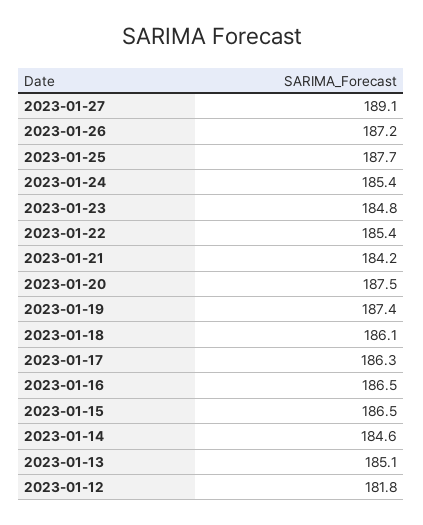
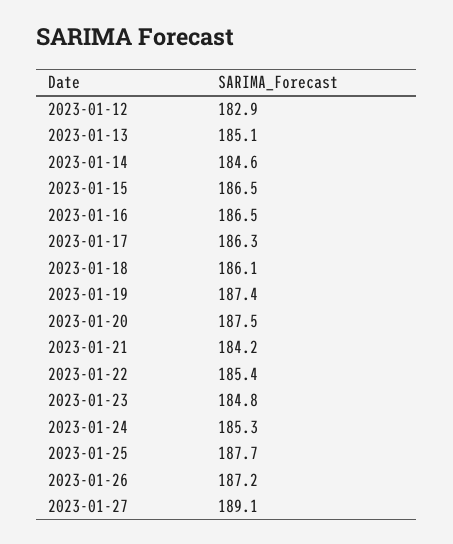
  {
    "2023-01-27": 189.1,
    "2023-01-26": 187.2,
    "2023-01-25": 187.7,
-   "2023-01-24": 185.4,
+   "2023-01-24": 185.3,
    "2023-01-23": 184.8,
    "2023-01-22": 185.4,
    "2023-01-21": 184.2,
    "2023-01-20": 187.5,
    "2023-01-19": 187.4,
    "2023-01-18": 186.1,
    "2023-01-17": 186.3,
    "2023-01-16": 186.5,
    "2023-01-15": 186.5,
    "2023-01-14": 184.6,
    "2023-01-13": 185.1,
-   "2023-01-12": 181.8
+   "2023-01-12": 182.9
  }

